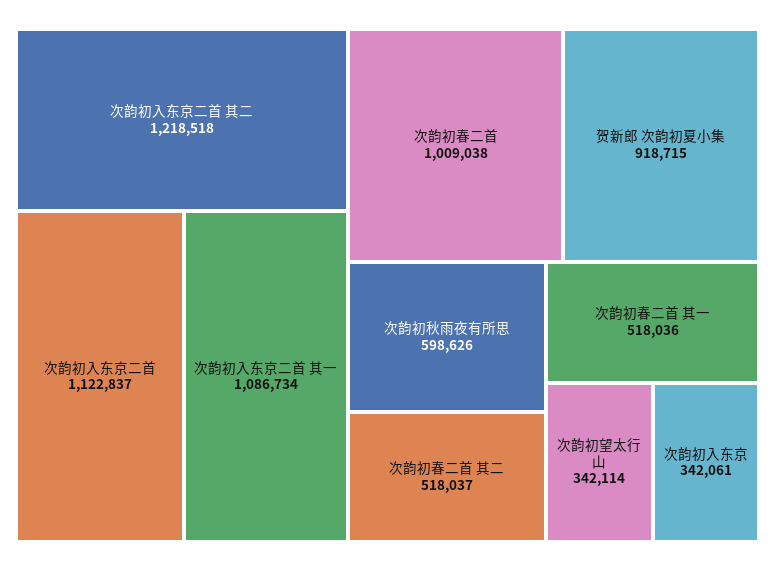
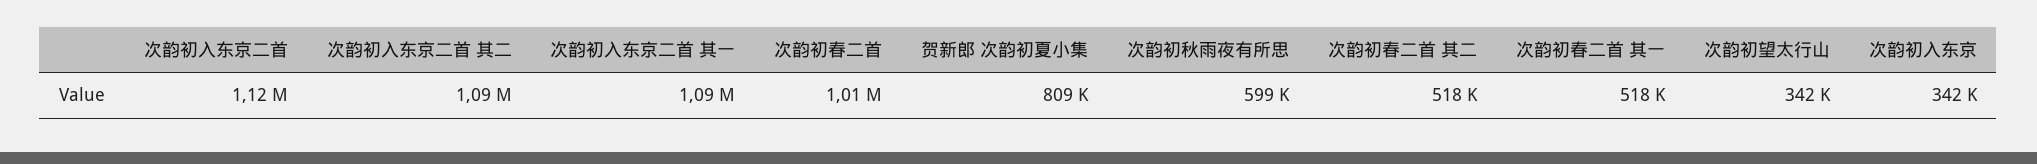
  {
-   "次韵初入东京二首 其二": 1218518,
+   "次韵初入东京二首 其二": 1090000,
    "次韵初入东京二首": 1122837,
    "次韵初入东京二首 其一": 1086734,
    "次韵初春二首": 1009038,
-   "贺新郎 次韵初夏小集": 918715,
+   "贺新郎 次韵初夏小集": 809000,
    "次韵初秋雨夜有所思": 598626,
    "次韵初春二首 其二": 518037,
    "次韵初春二首 其一": 518036,
    "次韵初望太行山": 342114,
    "次韵初入东京": 342061
  }

